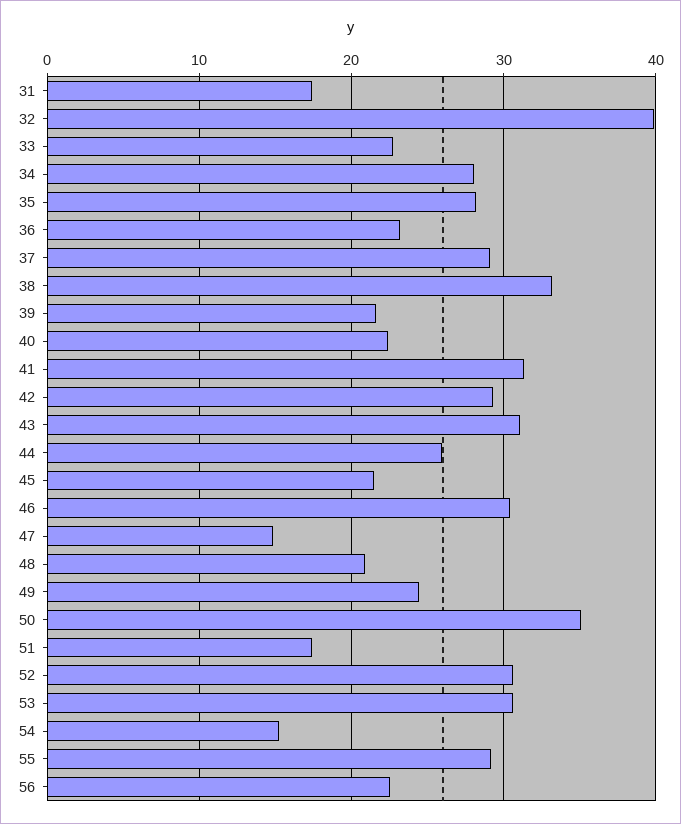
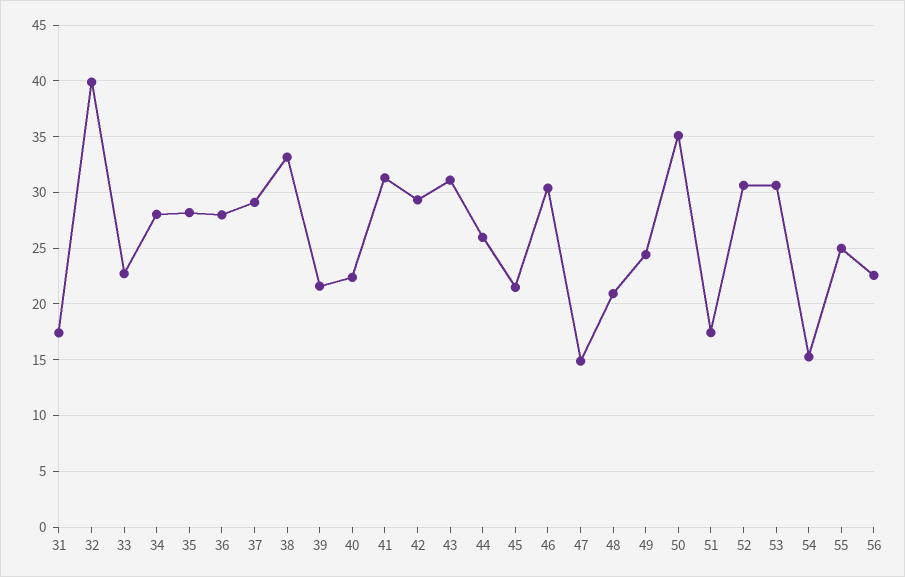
  {
    "31": 17,
    "32": 40,
    "33": 23,
    "34": 28,
    "35": 28,
-   "36": 23,
+   "36": 28,
    "37": 29,
    "38": 33,
    "39": 22,
    "40": 22,
    "41": 31,
    "42": 29,
    "43": 31,
    "44": 26,
    "45": 21,
    "46": 30,
    "47": 15,
    "48": 21,
    "49": 24,
    "50": 35,
    "51": 17,
    "52": 31,
    "53": 31,
    "54": 15,
-   "55": 29,
+   "55": 25,
    "56": 23
  }

